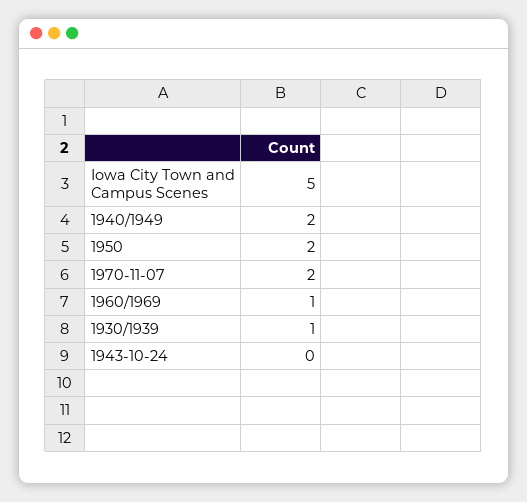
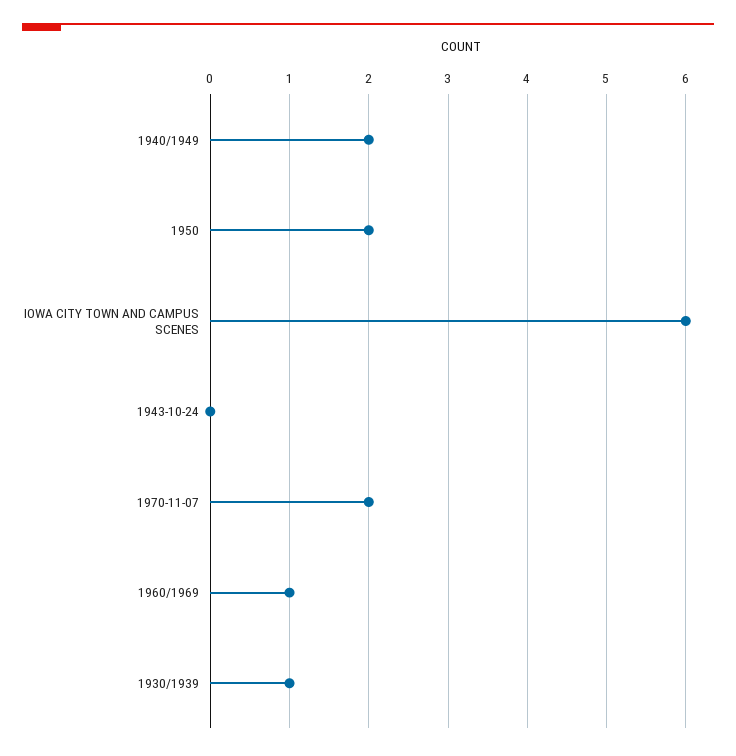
  {
-   "Iowa City Town and Campus Scenes": 5,
+   "Iowa City Town and Campus Scenes": 6,
    "1940/1949": 2,
    "1950": 2,
    "1970-11-07": 2,
    "1960/1969": 1,
    "1930/1939": 1,
    "1943-10-24": 0
  }

